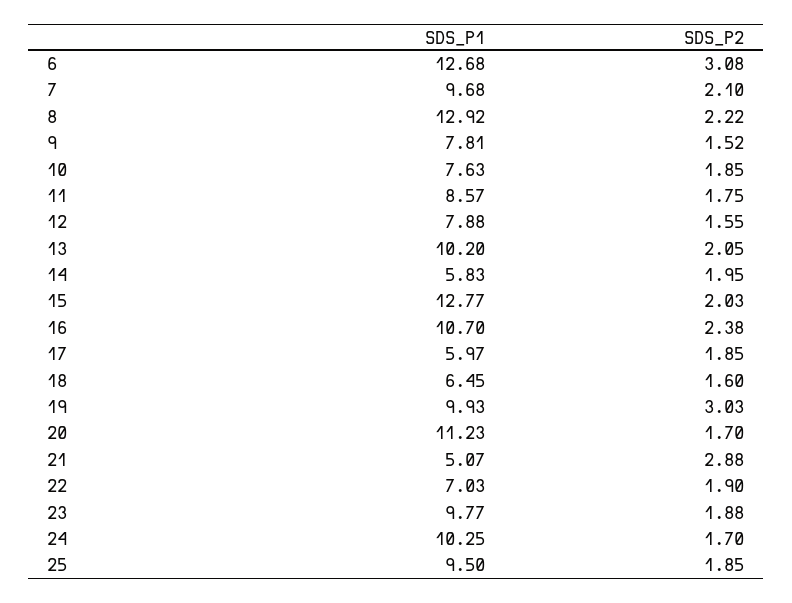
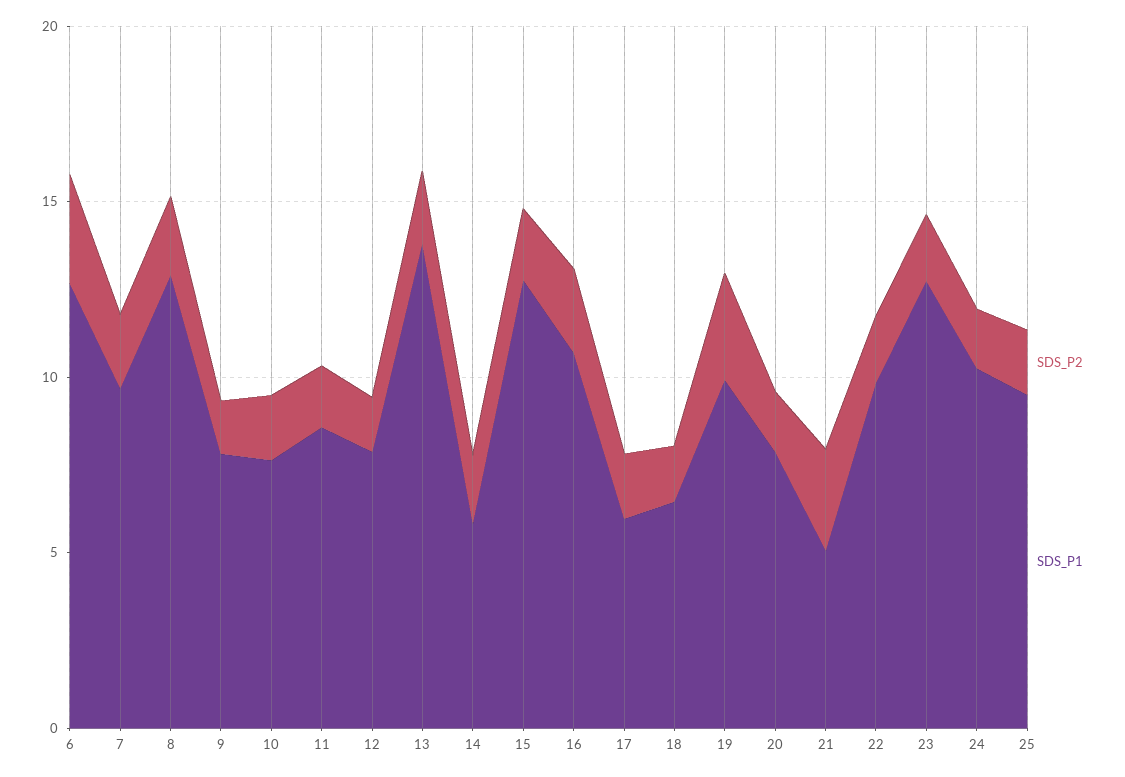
  {
    "SDS_P1": {
      "6": 12.68,
      "7": 9.68,
      "8": 12.92,
      "9": 7.81,
      "10": 7.63,
      "11": 8.57,
      "12": 7.88,
-     "13": 10.2,
+     "13": 14,
      "14": 5.83,
      "15": 12.77,
      "16": 10.7,
      "17": 5.97,
      "18": 6.45,
      "19": 9.93,
-     "20": 11.23,
+     "20": 8,
      "21": 5.07,
-     "22": 7.03,
+     "22": 10,
-     "23": 9.77,
+     "23": 13,
      "24": 10.25,
      "25": 9.5
    },
    "SDS_P2": {
      "6": 3.08,
      "7": 2.1,
      "8": 2.22,
      "9": 1.52,
      "10": 1.85,
      "11": 1.75,
      "12": 1.55,
      "13": 2.05,
      "14": 1.95,
      "15": 2.03,
      "16": 2.38,
      "17": 1.85,
      "18": 1.6,
      "19": 3.03,
      "20": 1.7,
      "21": 2.88,
      "22": 1.9,
      "23": 1.88,
      "24": 1.7,
      "25": 1.85
    }
  }

